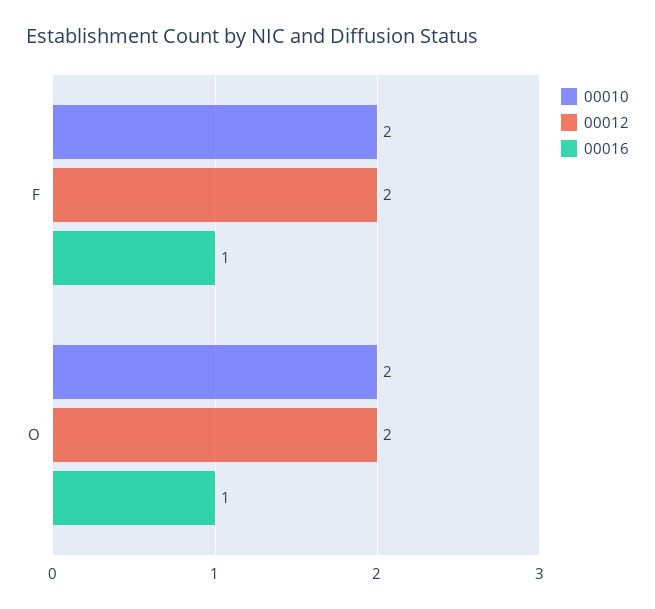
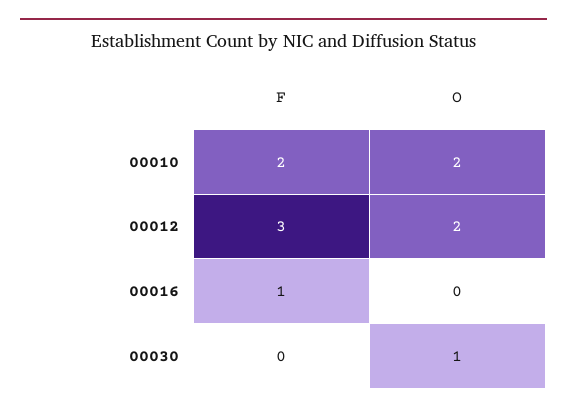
  {
    "00010": {
      "F": 2,
      "O": 2
    },
    "00012": {
-     "F": 2,
+     "F": 3,
      "O": 2
    },
    "00016": {
      "F": 1,
-     "O": 1
+     "O": 0
-   }
+   },
+   "00030": {
+     "F": 0,
+     "O": 1
+   }
  }

